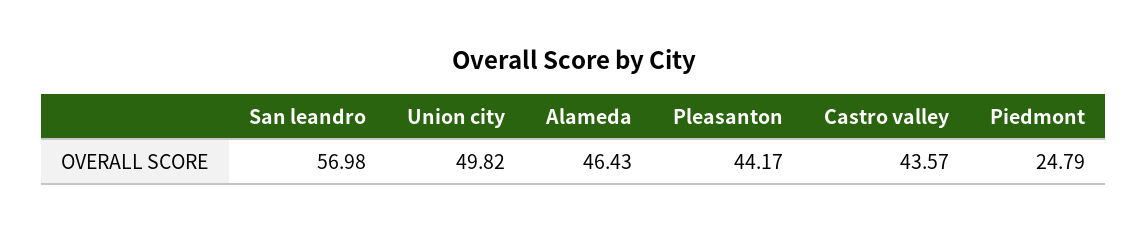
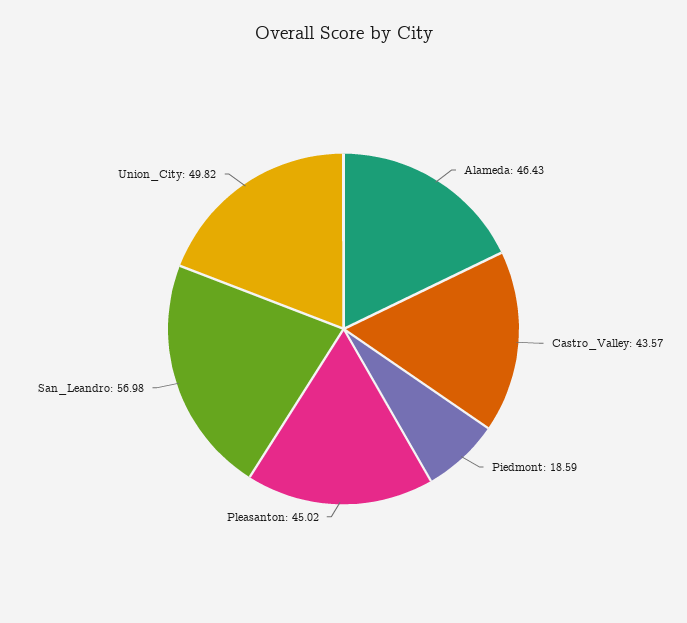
  {
    "San leandro": 56.98,
    "Union city": 49.82,
    "Alameda": 46.43,
-   "Pleasanton": 44.17,
+   "Pleasanton": 45.02,
    "Castro valley": 43.57,
-   "Piedmont": 24.79
+   "Piedmont": 18.59
  }

